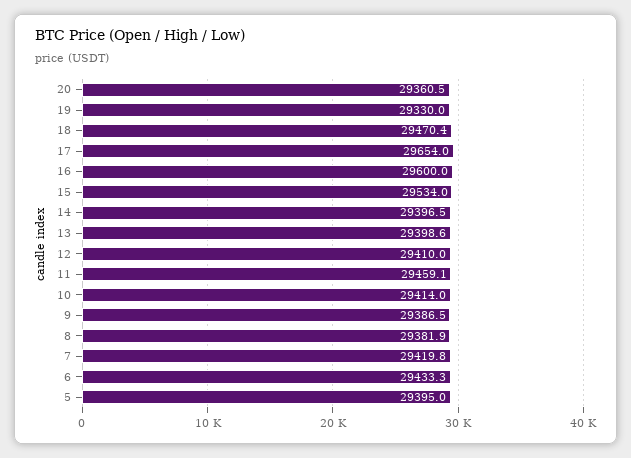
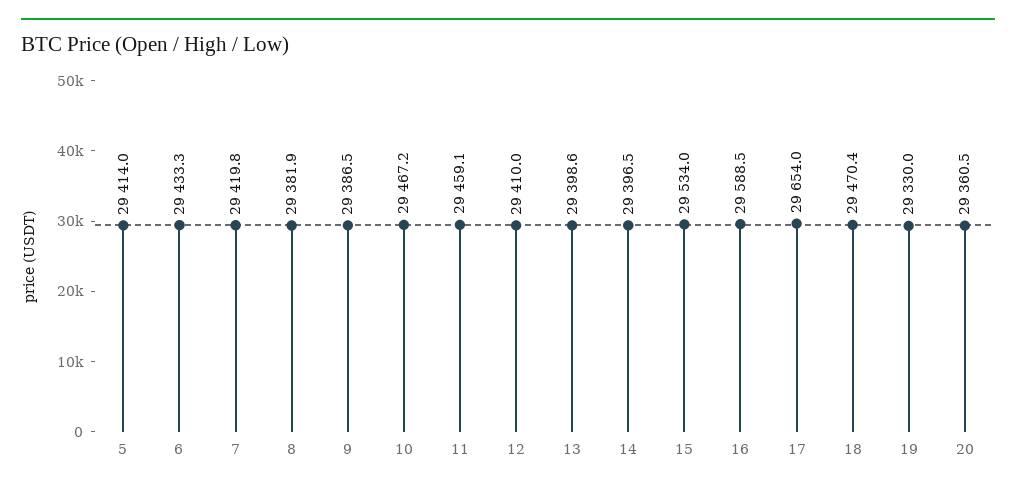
  {
    "20": 29360.5,
    "19": 29330,
    "18": 29470.4,
    "17": 29654,
-   "16": 29600,
+   "16": 29588.5,
    "15": 29534,
    "14": 29396.5,
    "13": 29398.6,
    "12": 29410,
    "11": 29459.1,
-   "10": 29414,
+   "10": 29467.2,
    "9": 29386.5,
    "8": 29381.9,
    "7": 29419.8,
    "6": 29433.3,
-   "5": 29395
+   "5": 29414
  }

